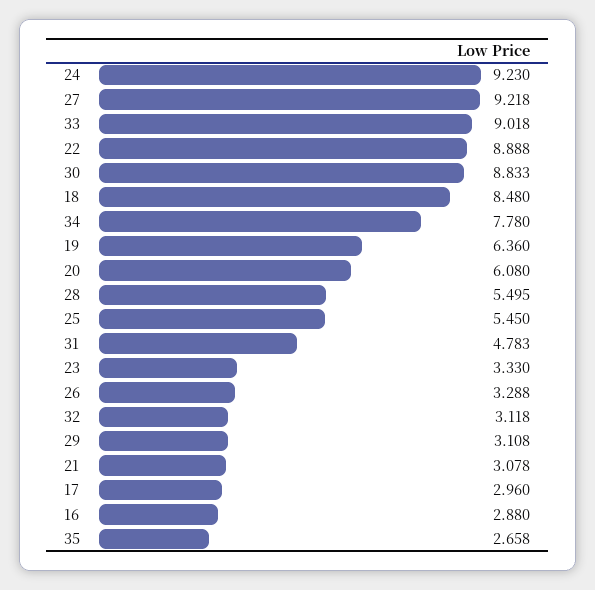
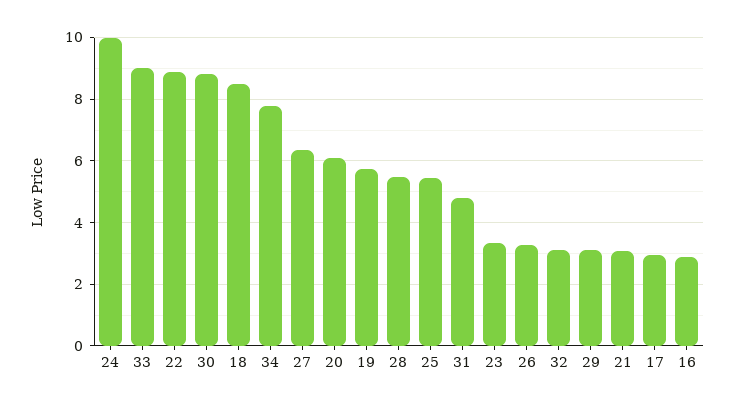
  {
-   "24": 9.23,
+   "24": 10,
-   "27": 9.218,
+   "27": 6.4,
    "33": 9.018,
    "22": 8.888,
    "30": 8.833,
    "18": 8.48,
    "34": 7.78,
-   "19": 6.36,
+   "19": 5.8,
    "20": 6.08,
    "28": 5.495,
    "25": 5.45,
    "31": 4.783,
    "23": 3.33,
    "26": 3.288,
    "32": 3.118,
    "29": 3.108,
    "21": 3.078,
    "17": 2.96,
-   "16": 2.88,
+   "16": 2.88
-   "35": 2.658
  }

